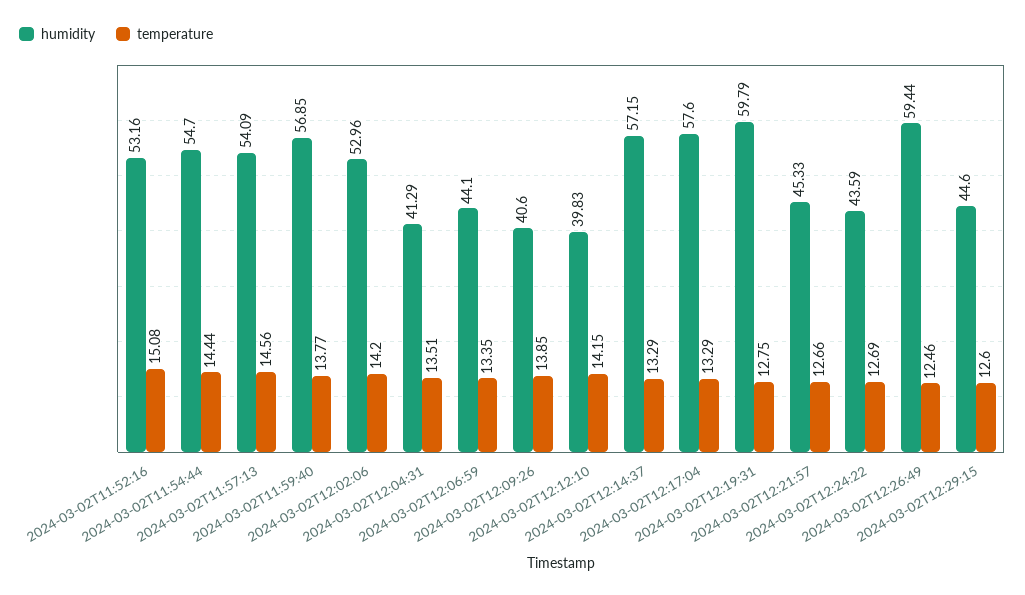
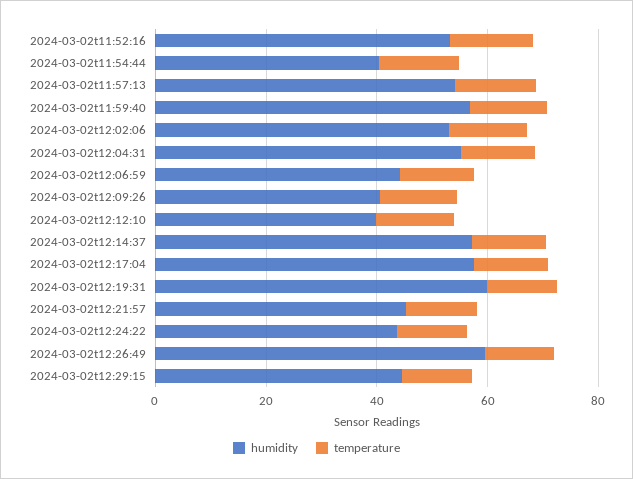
  {
    "humidity": {
      "2024-03-02T11:52:16": 53.16,
-     "2024-03-02T11:54:44": 54.7,
+     "2024-03-02T11:54:44": 40,
      "2024-03-02T11:57:13": 54.09,
      "2024-03-02T11:59:40": 56.85,
      "2024-03-02T12:02:06": 52.96,
-     "2024-03-02T12:04:31": 41.29,
+     "2024-03-02T12:04:31": 55,
      "2024-03-02T12:06:59": 44.1,
      "2024-03-02T12:09:26": 40.6,
      "2024-03-02T12:12:10": 39.83,
      "2024-03-02T12:14:37": 57.15,
      "2024-03-02T12:17:04": 57.6,
      "2024-03-02T12:19:31": 59.79,
      "2024-03-02T12:21:57": 45.33,
      "2024-03-02T12:24:22": 43.59,
      "2024-03-02T12:26:49": 59.44,
      "2024-03-02T12:29:15": 44.6
    },
    "temperature": {
      "2024-03-02T11:52:16": 15.08,
      "2024-03-02T11:54:44": 14.44,
      "2024-03-02T11:57:13": 14.56,
      "2024-03-02T11:59:40": 13.77,
      "2024-03-02T12:02:06": 14.2,
      "2024-03-02T12:04:31": 13.51,
      "2024-03-02T12:06:59": 13.35,
      "2024-03-02T12:09:26": 13.85,
      "2024-03-02T12:12:10": 14.15,
      "2024-03-02T12:14:37": 13.29,
      "2024-03-02T12:17:04": 13.29,
      "2024-03-02T12:19:31": 12.75,
      "2024-03-02T12:21:57": 12.66,
      "2024-03-02T12:24:22": 12.69,
      "2024-03-02T12:26:49": 12.46,
      "2024-03-02T12:29:15": 12.6
    }
  }

